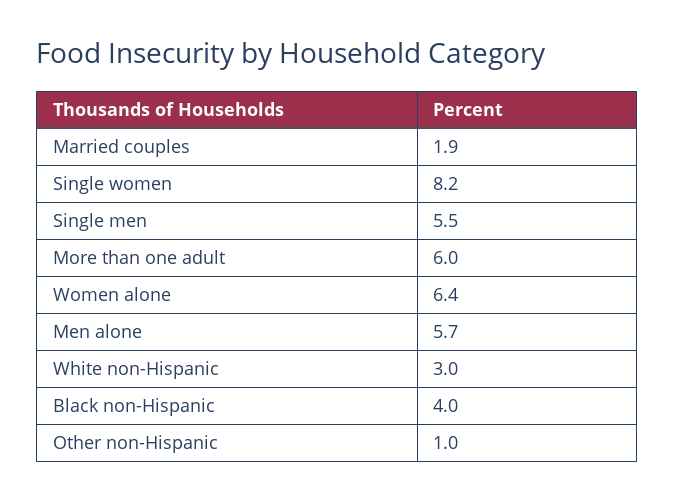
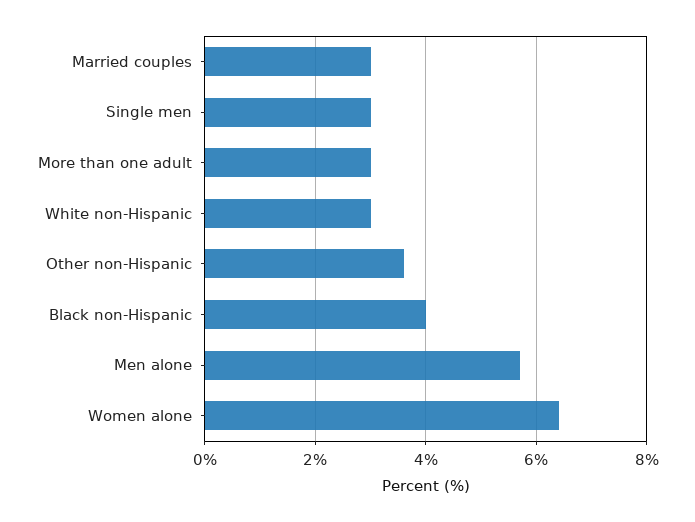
  {
-   "Married couples": 1.9,
+   "Married couples": 3,
-   "Single women": 8.2,
-   "Single men": 5.5,
+   "Single men": 3,
-   "More than one adult": 6,
+   "More than one adult": 3,
    "Women alone": 6.4,
    "Men alone": 5.7,
    "White non-Hispanic": 3,
    "Black non-Hispanic": 4,
-   "Other non-Hispanic": 1
+   "Other non-Hispanic": 3.5
  }

